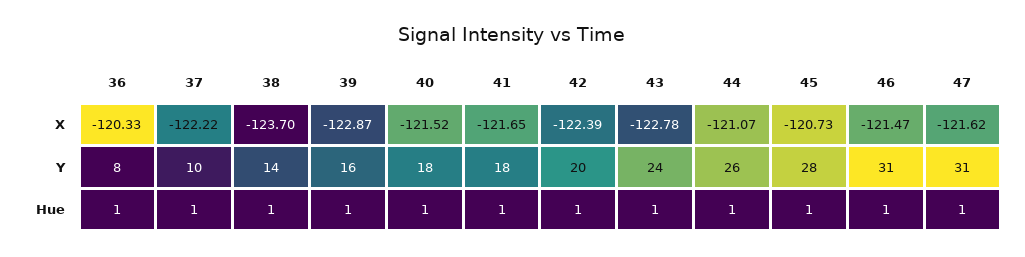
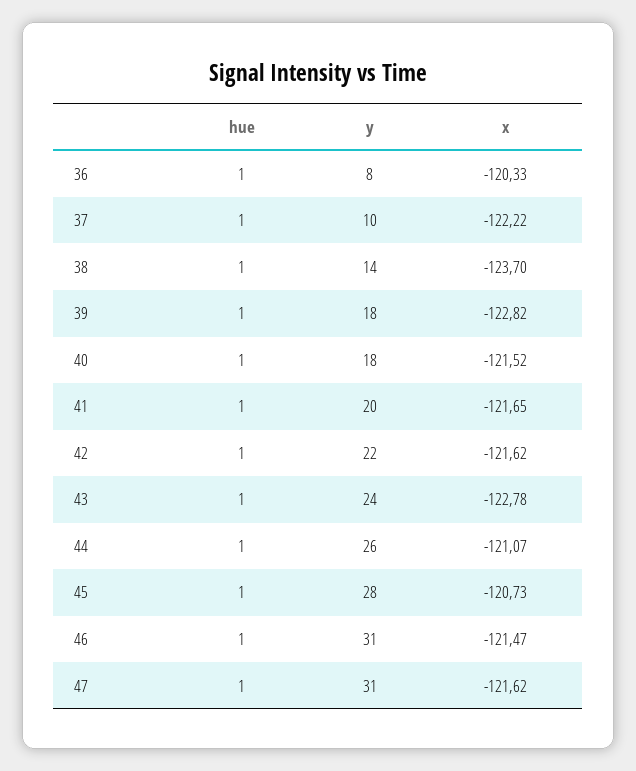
  {
    "36": {
      "X": -120.33,
      "Y": 8,
      "Hue": 1
    },
    "37": {
      "X": -122.22,
      "Y": 10,
      "Hue": 1
    },
    "38": {
      "X": -123.7,
      "Y": 14,
      "Hue": 1
    },
    "39": {
-     "X": -122.87,
+     "X": -122.82,
-     "Y": 16,
+     "Y": 18,
      "Hue": 1
    },
    "40": {
      "X": -121.52,
      "Y": 18,
      "Hue": 1
    },
    "41": {
      "X": -121.65,
-     "Y": 18,
+     "Y": 20,
      "Hue": 1
    },
    "42": {
-     "X": -122.39,
+     "X": -121.62,
-     "Y": 20,
+     "Y": 22,
      "Hue": 1
    },
    "43": {
      "X": -122.78,
      "Y": 24,
      "Hue": 1
    },
    "44": {
      "X": -121.07,
      "Y": 26,
      "Hue": 1
    },
    "45": {
      "X": -120.73,
      "Y": 28,
      "Hue": 1
    },
    "46": {
      "X": -121.47,
      "Y": 31,
      "Hue": 1
    },
    "47": {
      "X": -121.62,
      "Y": 31,
      "Hue": 1
    }
  }

